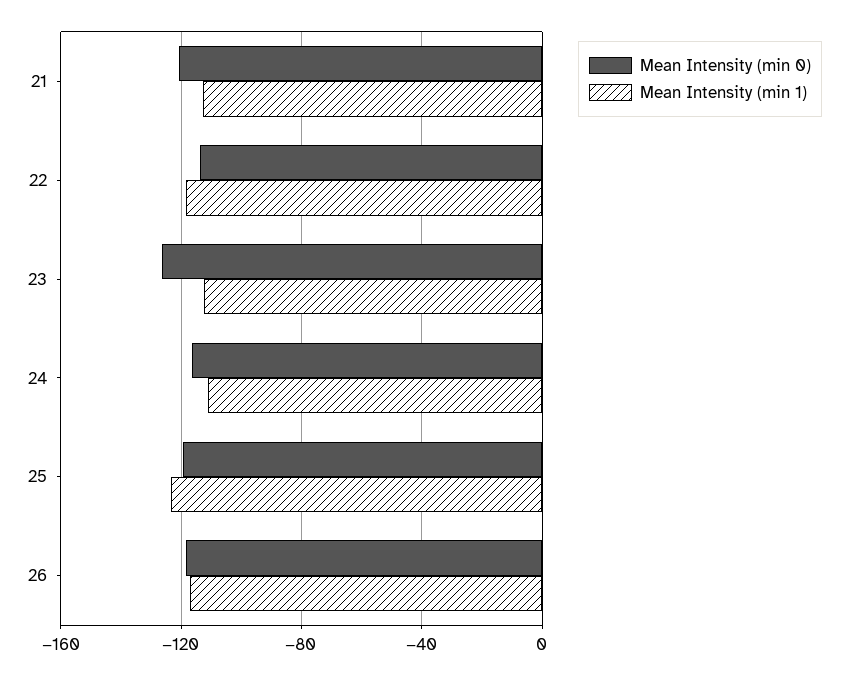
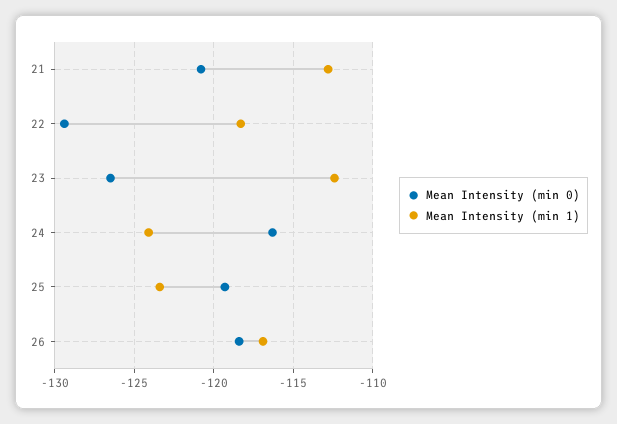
  {
    "Mean Intensity (min 0)": {
      "21": -121,
-     "22": -115,
+     "22": -129.5,
      "23": -126.5,
      "24": -116.5,
      "25": -119.5,
      "26": -118.5
    },
    "Mean Intensity (min 1)": {
      "21": -113,
      "22": -118.5,
      "23": -112.5,
-     "24": -110,
+     "24": -124,
      "25": -123.5,
      "26": -117
    }
  }

